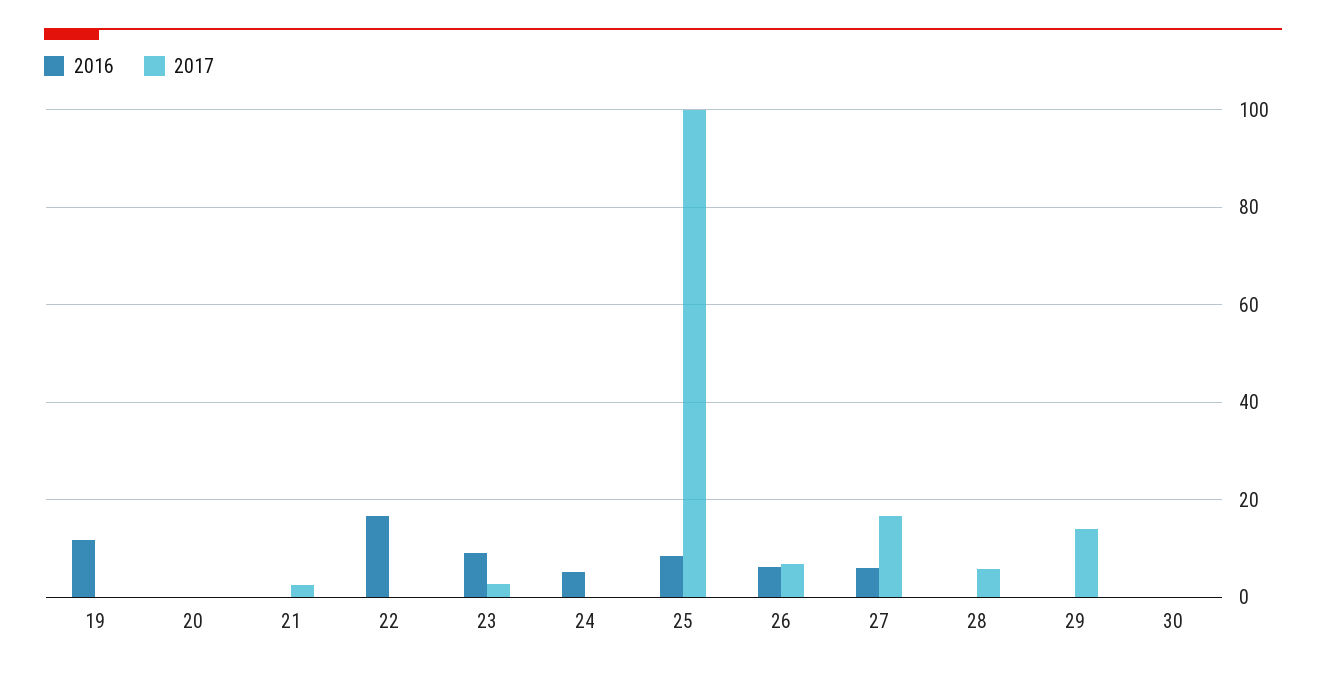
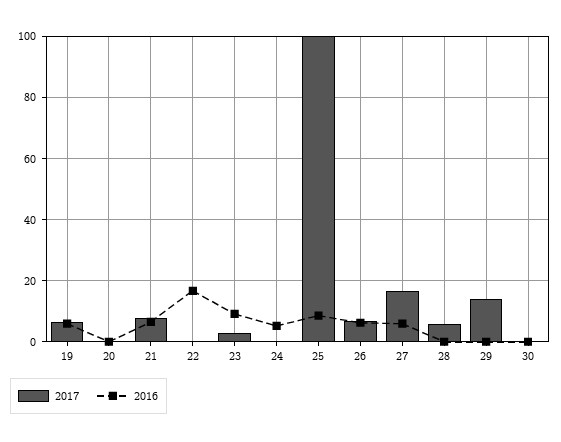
  {
    "2016": {
-     "19": 12,
+     "19": 6,
      "20": 0,
-     "21": 0,
+     "21": 6,
      "22": 16,
      "23": 10,
      "24": 6,
      "25": 8,
      "26": 6,
      "27": 6,
      "28": 0,
      "29": 0,
      "30": 0
    },
    "2017": {
-     "19": 0,
+     "19": 6,
      "20": 0,
-     "21": 2,
+     "21": 8,
      "22": 0,
      "23": 2,
      "24": 0,
      "25": 100,
      "26": 6,
      "27": 16,
      "28": 6,
      "29": 14,
      "30": 0
    }
  }

